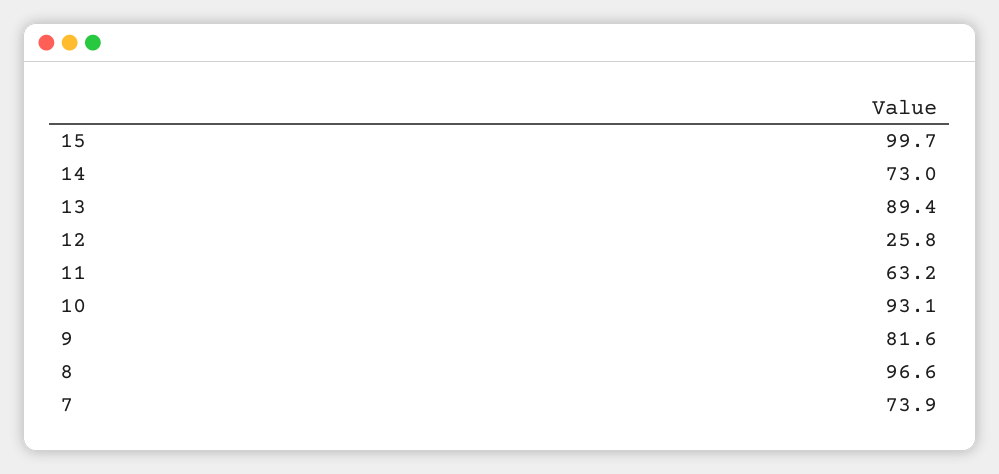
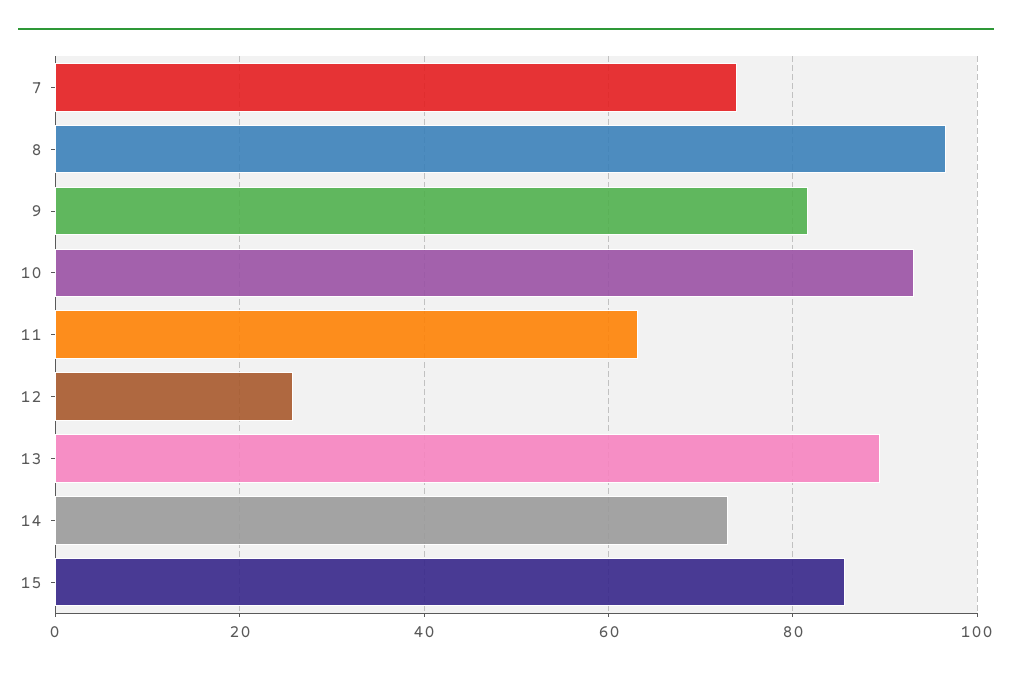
  {
-   "15": 99.7,
+   "15": 86,
    "14": 73,
    "13": 89.4,
    "12": 25.8,
    "11": 63.2,
    "10": 93.1,
    "9": 81.6,
    "8": 96.6,
    "7": 73.9
  }

